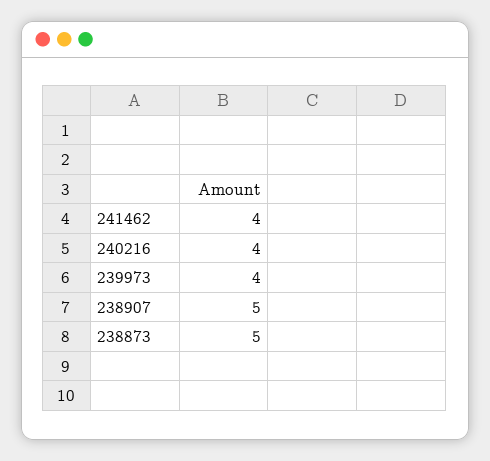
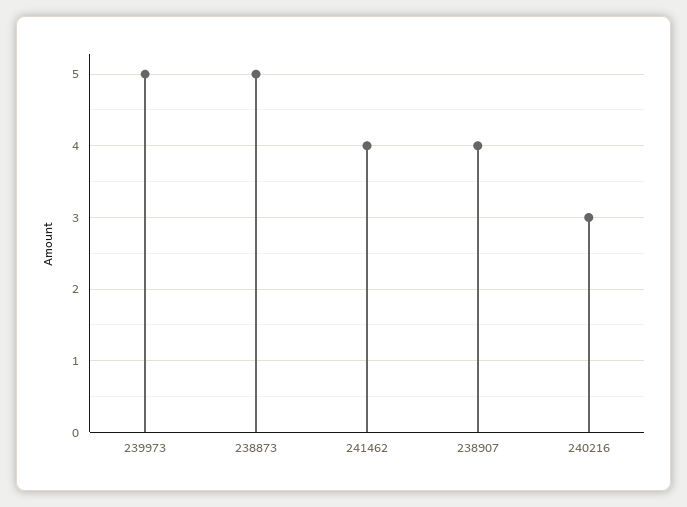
  {
    "241462": 4,
-   "240216": 4,
+   "240216": 3,
-   "239973": 4,
+   "239973": 5,
-   "238907": 5,
+   "238907": 4,
    "238873": 5
  }

